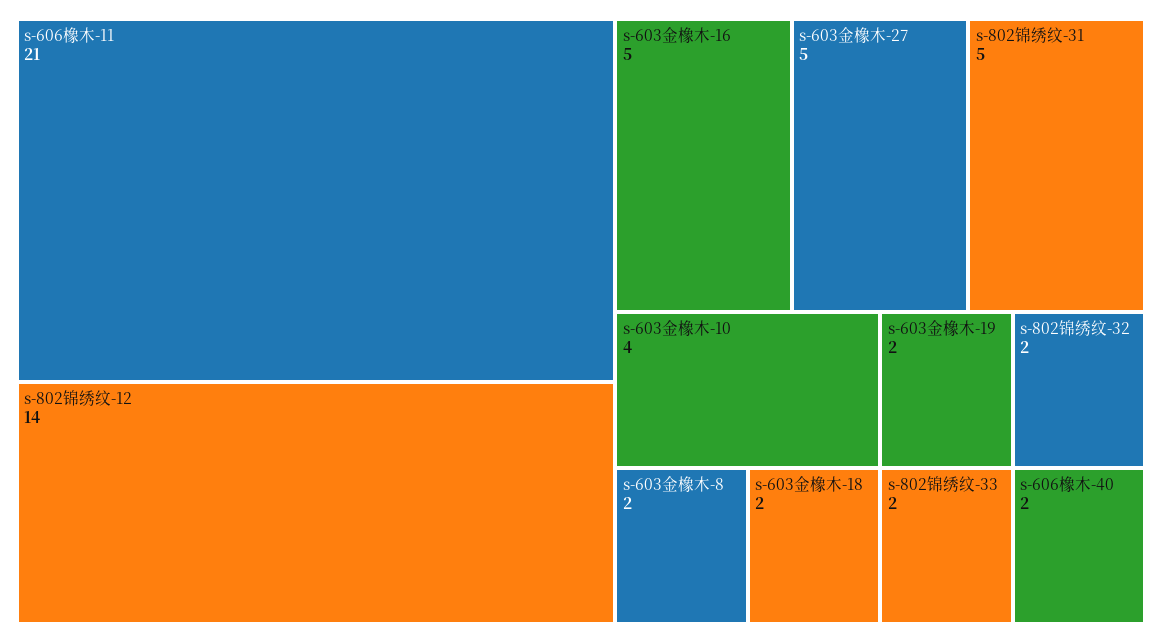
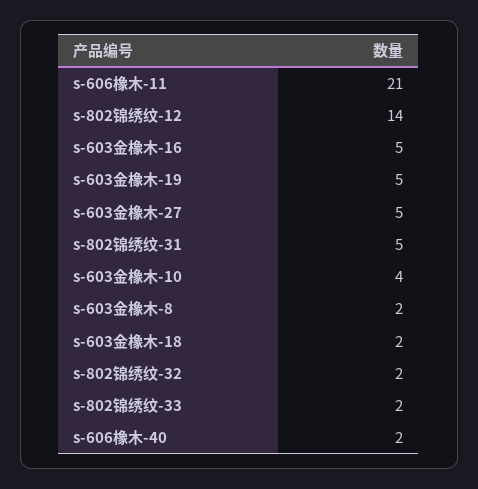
  {
    "s-606橡木-11": 21,
    "s-802锦绣纹-12": 14,
    "s-603金橡木-16": 5,
    "s-603金橡木-27": 5,
    "s-802锦绣纹-31": 5,
    "s-603金橡木-10": 4,
    "s-603金橡木-8": 2,
    "s-603金橡木-18": 2,
-   "s-603金橡木-19": 2,
+   "s-603金橡木-19": 5,
    "s-802锦绣纹-32": 2,
    "s-802锦绣纹-33": 2,
    "s-606橡木-40": 2
  }

